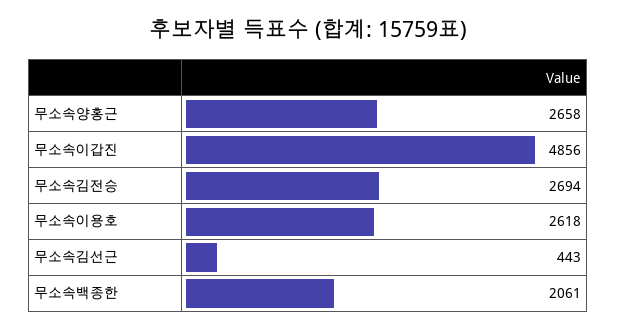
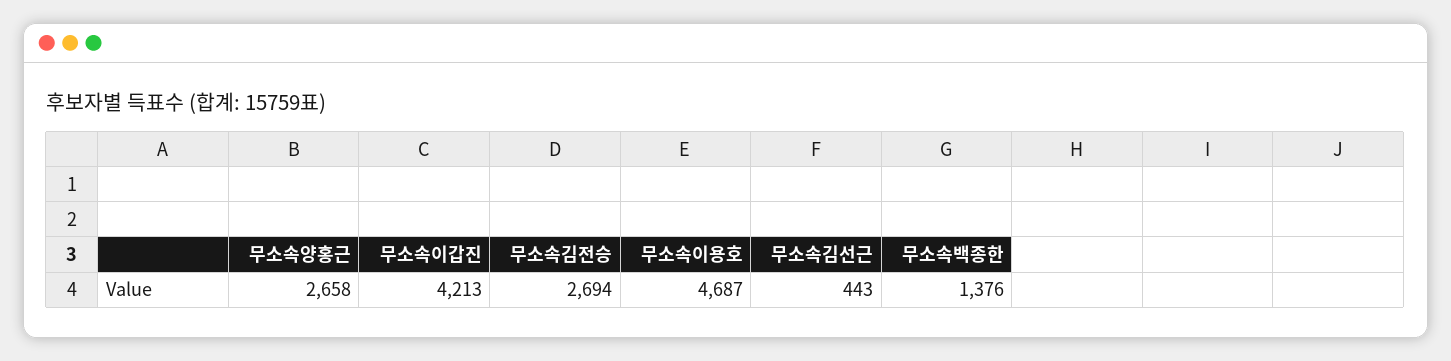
  {
    "무소속양홍근": 2658,
-   "무소속이갑진": 4856,
+   "무소속이갑진": 4213,
    "무소속김전승": 2694,
-   "무소속이용호": 2618,
+   "무소속이용호": 4687,
    "무소속김선근": 443,
-   "무소속백종한": 2061
+   "무소속백종한": 1376
  }

